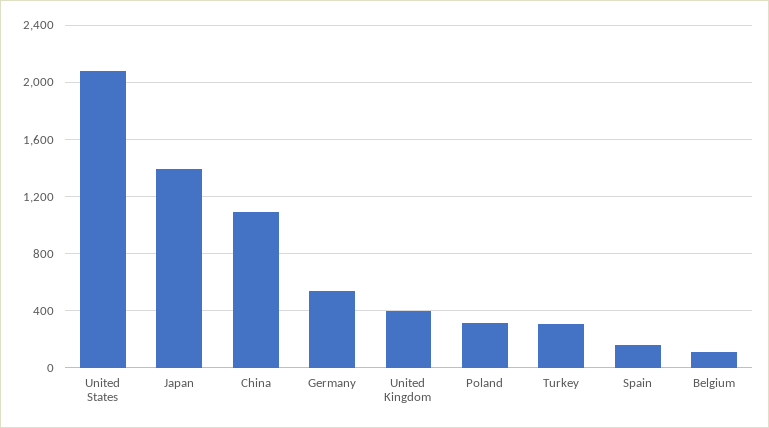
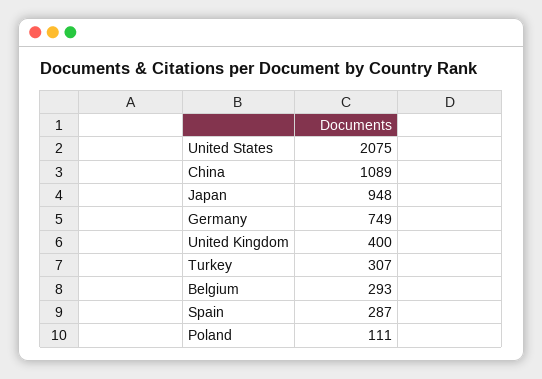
  {
    "United States": 2075,
-   "Japan": 1400,
+   "Japan": 948,
    "China": 1089,
-   "Germany": 550,
+   "Germany": 749,
    "United Kingdom": 400,
-   "Poland": 300,
+   "Poland": 111,
    "Turkey": 307,
-   "Spain": 150,
+   "Spain": 287,
-   "Belgium": 100
+   "Belgium": 293
  }

